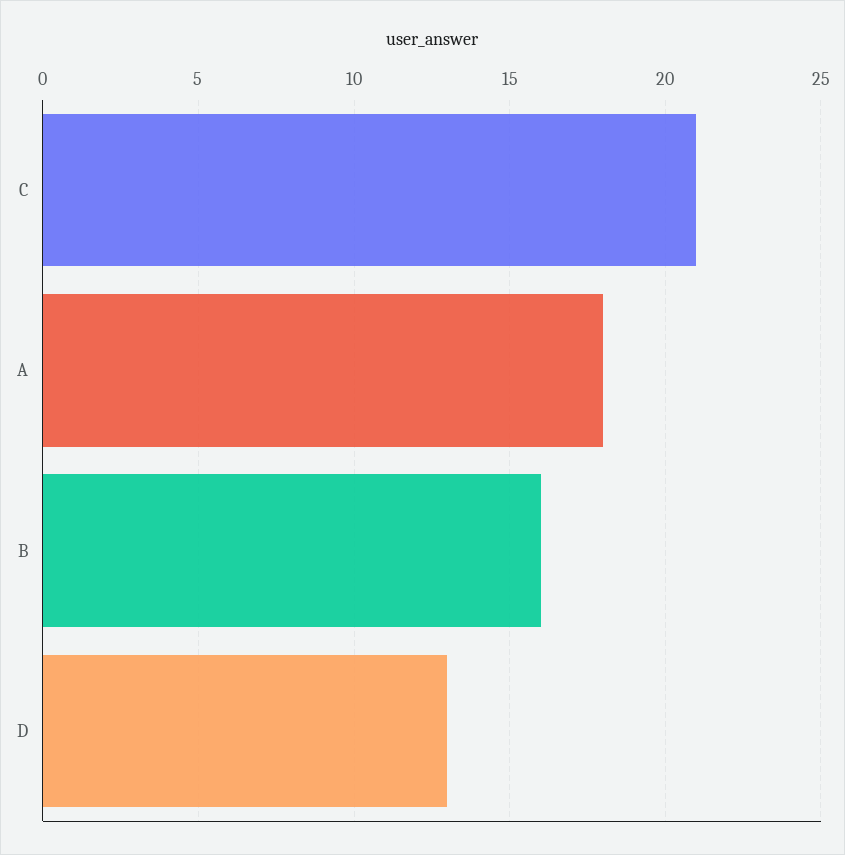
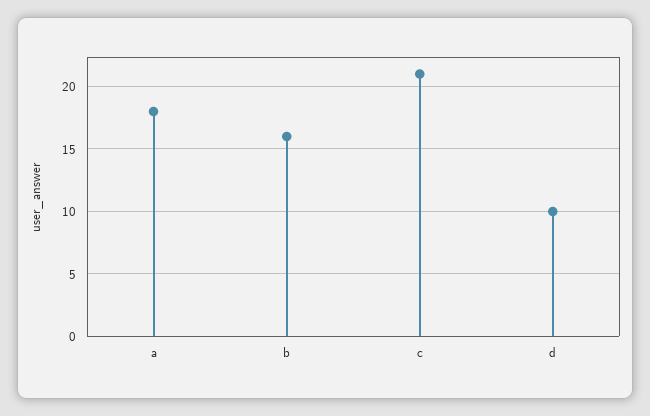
  {
    "C": 21,
    "A": 18,
    "B": 16,
-   "D": 13
+   "D": 10
  }

